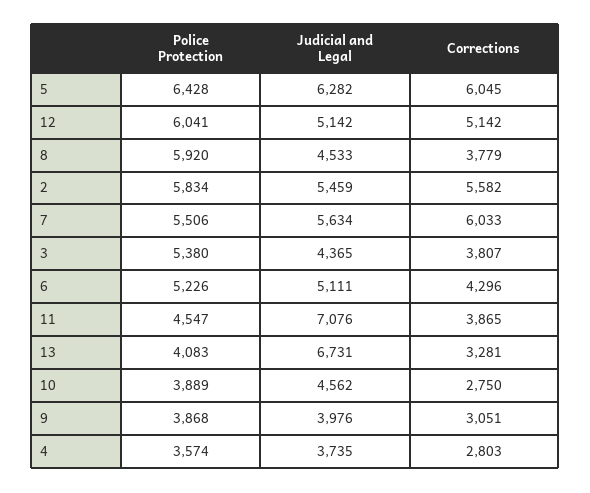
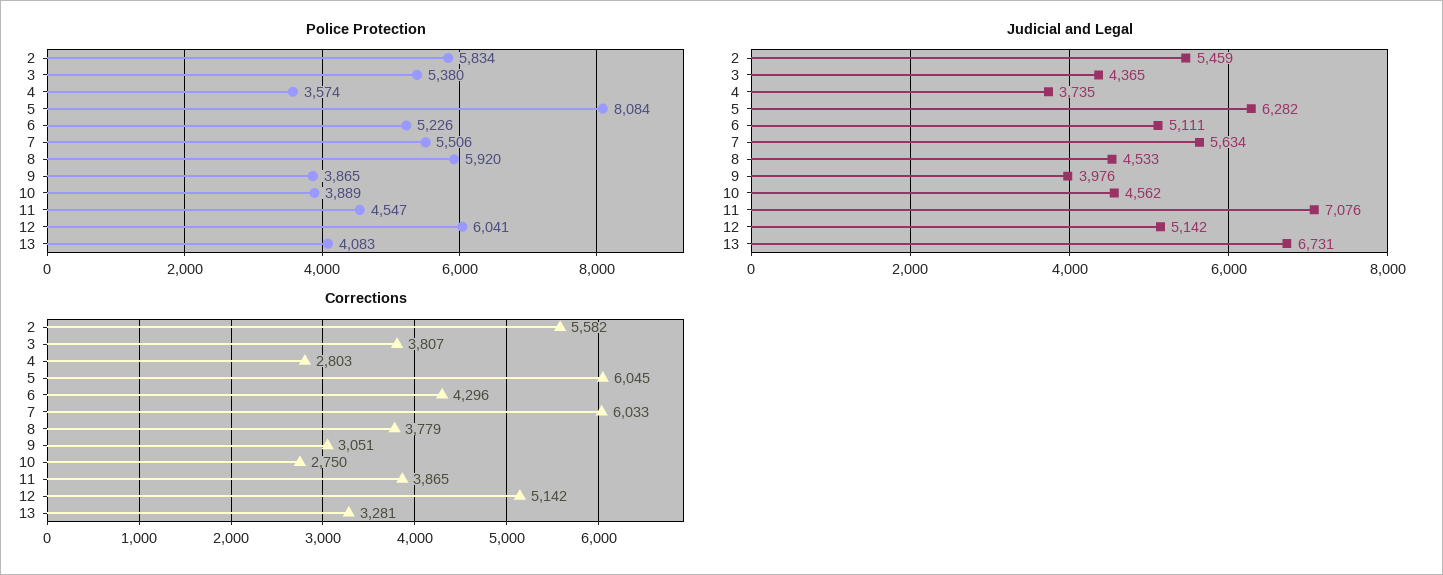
  {
    "Police Protection": {
-     "5": 6428,
+     "5": 8084,
      "12": 6041,
      "8": 5920,
      "2": 5834,
      "7": 5506,
      "3": 5380,
      "6": 5226,
      "11": 4547,
      "13": 4083,
      "10": 3889,
-     "9": 3868,
+     "9": 3865,
      "4": 3574
    },
    "Judicial and Legal": {
      "5": 6282,
      "12": 5142,
      "8": 4533,
      "2": 5459,
      "7": 5634,
      "3": 4365,
      "6": 5111,
      "11": 7076,
      "13": 6731,
      "10": 4562,
      "9": 3976,
      "4": 3735
    },
    "Corrections": {
      "5": 6045,
      "12": 5142,
      "8": 3779,
      "2": 5582,
      "7": 6033,
      "3": 3807,
      "6": 4296,
      "11": 3865,
      "13": 3281,
      "10": 2750,
      "9": 3051,
      "4": 2803
    }
  }

